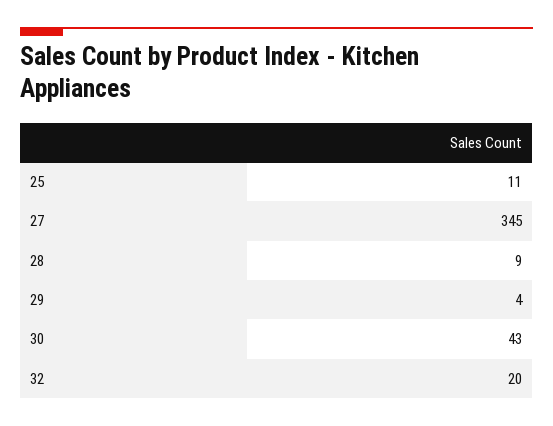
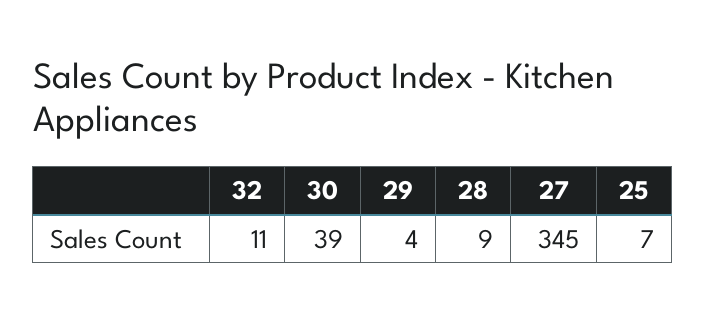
  {
-   "25": 11,
+   "25": 7,
    "27": 345,
    "28": 9,
    "29": 4,
-   "30": 43,
+   "30": 39,
-   "32": 20
+   "32": 11
  }

